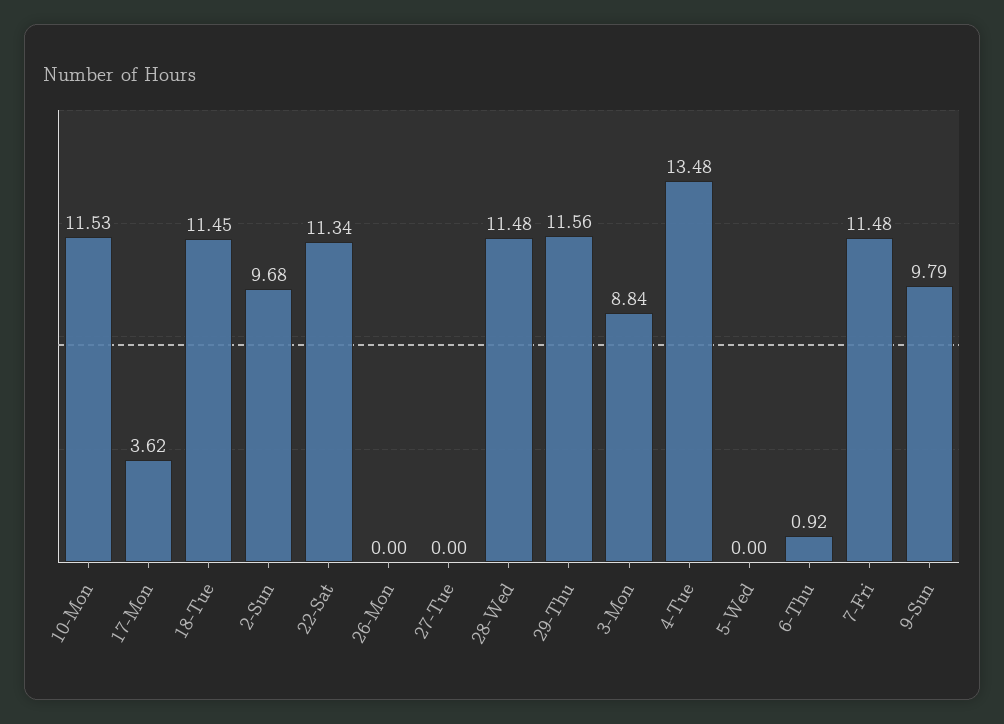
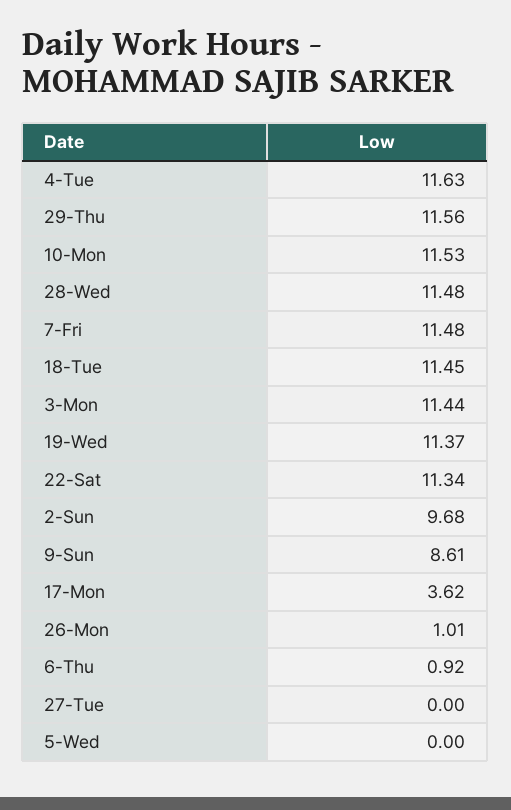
  {
    "10-Mon": 11.53,
    "17-Mon": 3.62,
    "18-Tue": 11.45,
    "2-Sun": 9.68,
    "22-Sat": 11.34,
-   "26-Mon": 0,
+   "26-Mon": 1.01,
    "27-Tue": 0,
    "28-Wed": 11.48,
    "29-Thu": 11.56,
-   "3-Mon": 8.84,
+   "3-Mon": 11.44,
-   "4-Tue": 13.48,
+   "4-Tue": 11.63,
    "5-Wed": 0,
    "6-Thu": 0.92,
    "7-Fri": 11.48,
-   "9-Sun": 9.79
+   "9-Sun": 8.61,
+   "19-Wed": 11.37
  }

